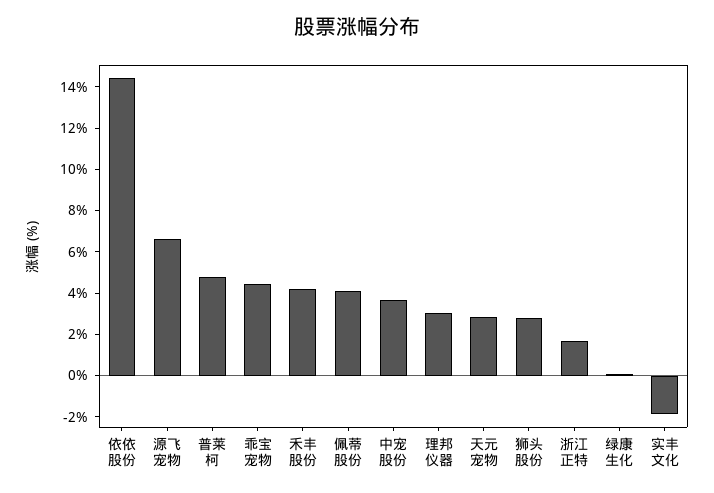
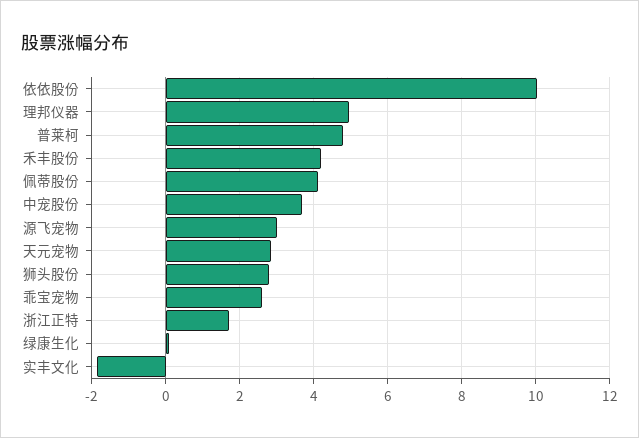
  {
-   "依依股份": 14.5,
+   "依依股份": 10,
-   "源飞宠物": 6.5,
+   "源飞宠物": 3,
    "普莱柯": 4.8,
-   "乖宝宠物": 4.5,
+   "乖宝宠物": 2.6,
    "禾丰股份": 4.2,
    "佩蒂股份": 4.2,
    "中宠股份": 3.6,
-   "理邦仪器": 3,
+   "理邦仪器": 5,
    "天元宠物": 2.8,
    "狮头股份": 2.8,
    "浙江正特": 1.8,
    "绿康生化": 0,
    "实丰文化": -1.8
  }

